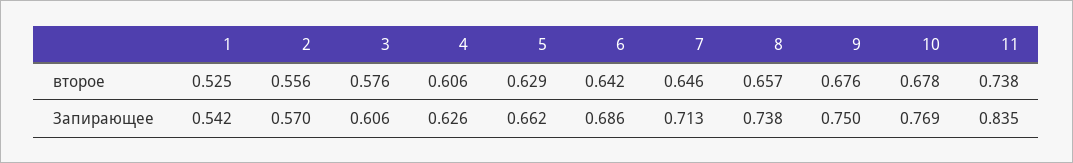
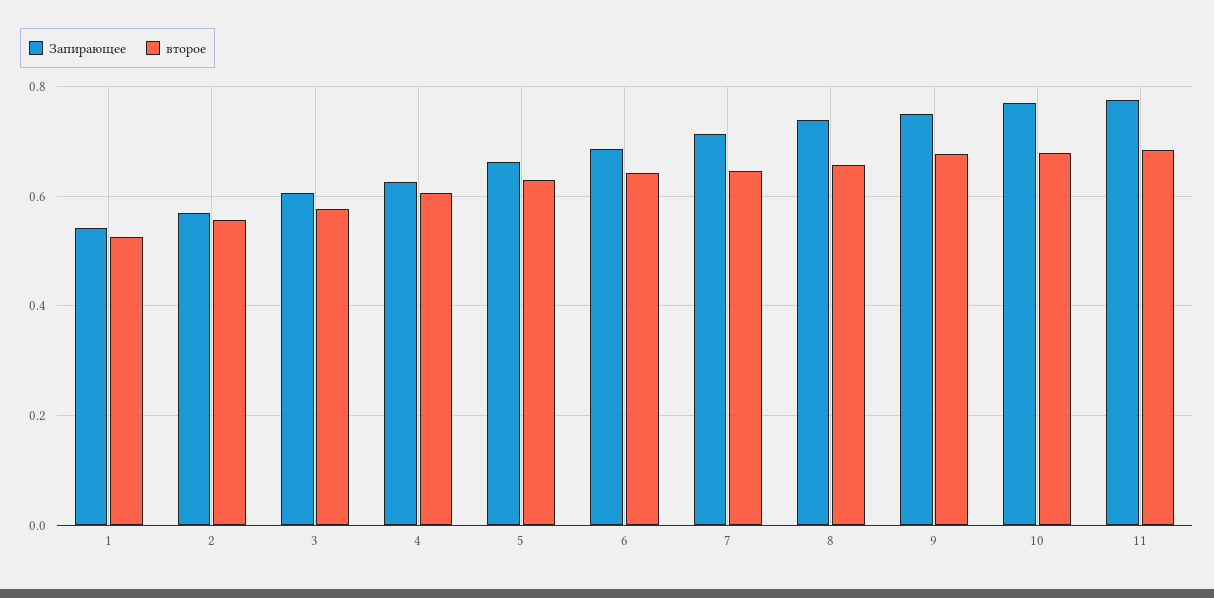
  {
    "второе": {
      "1": 0.525,
      "2": 0.556,
      "3": 0.576,
      "4": 0.606,
      "5": 0.629,
      "6": 0.642,
      "7": 0.646,
      "8": 0.657,
      "9": 0.676,
      "10": 0.678,
-     "11": 0.738
+     "11": 0.68
    },
    "Запирающее": {
      "1": 0.542,
      "2": 0.57,
      "3": 0.606,
      "4": 0.626,
      "5": 0.662,
      "6": 0.686,
      "7": 0.713,
      "8": 0.738,
      "9": 0.75,
      "10": 0.769,
-     "11": 0.835
+     "11": 0.78
    }
  }

